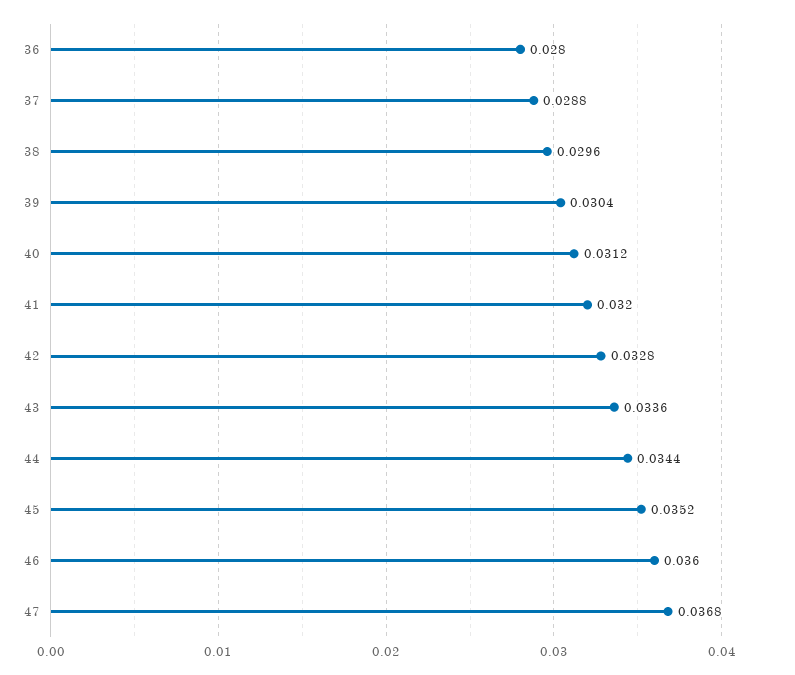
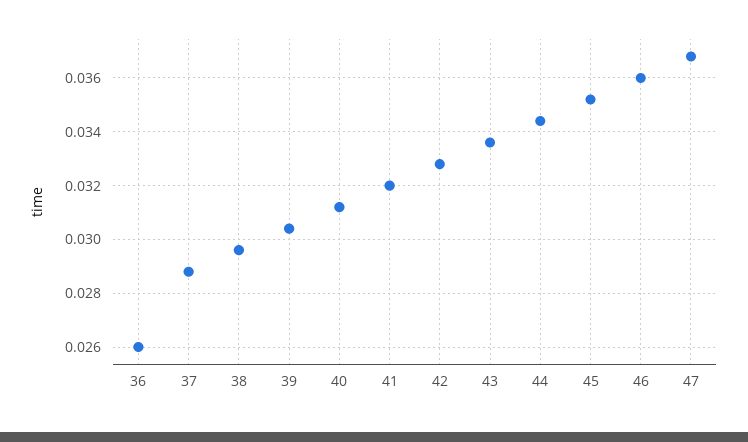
  {
-   "36": 0.028,
+   "36": 0.026,
    "37": 0.0288,
    "38": 0.0296,
    "39": 0.0304,
    "40": 0.0312,
    "41": 0.032,
    "42": 0.0328,
    "43": 0.0336,
    "44": 0.0344,
    "45": 0.0352,
    "46": 0.036,
    "47": 0.0368
  }

